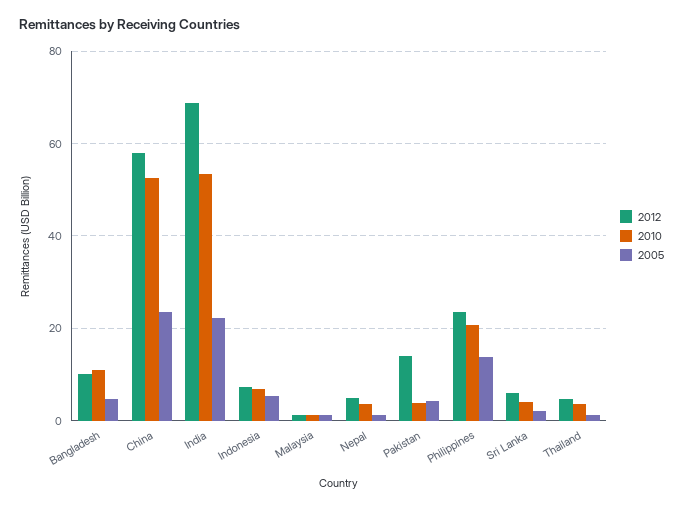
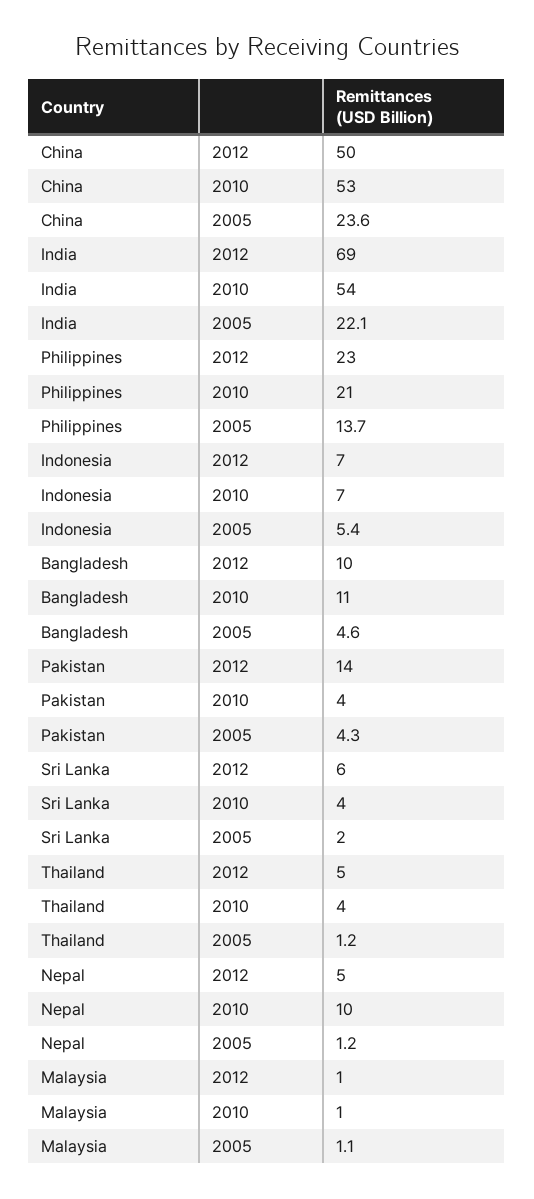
  {
    "2012": {
      "Bangladesh": 10,
-     "China": 58,
+     "China": 50,
      "India": 69,
      "Indonesia": 7,
      "Malaysia": 1,
      "Nepal": 5,
      "Pakistan": 14,
      "Philippines": 23,
      "Sri Lanka": 6,
      "Thailand": 5
    },
    "2010": {
      "Bangladesh": 11,
      "China": 53,
      "India": 54,
      "Indonesia": 7,
      "Malaysia": 1,
-     "Nepal": 4,
+     "Nepal": 10,
      "Pakistan": 4,
      "Philippines": 21,
      "Sri Lanka": 4,
      "Thailand": 4
    },
    "2005": {
      "Bangladesh": 4.6,
      "China": 23.6,
      "India": 22.1,
      "Indonesia": 5.4,
      "Malaysia": 1.1,
      "Nepal": 1.2,
      "Pakistan": 4.3,
      "Philippines": 13.7,
      "Sri Lanka": 2,
      "Thailand": 1.2
    }
  }

